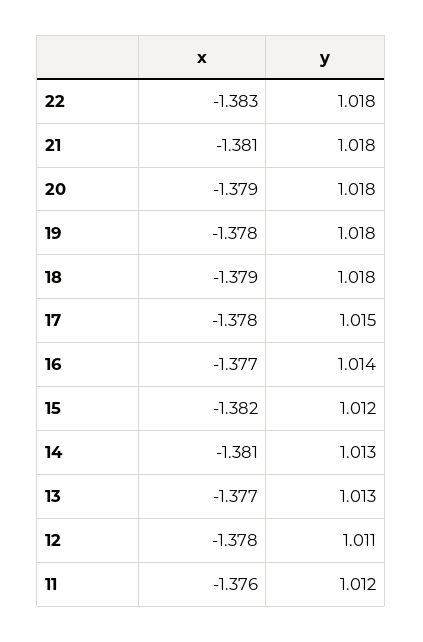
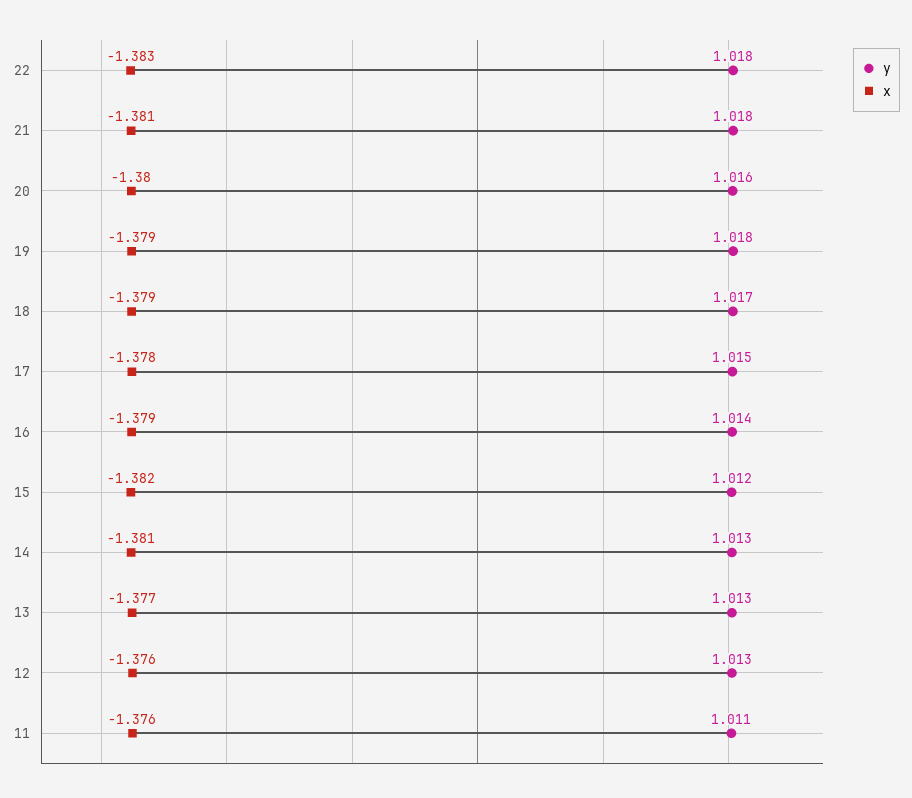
  {
    "x": {
      "22": -1.383,
      "21": -1.381,
-     "20": -1.379,
+     "20": -1.38,
-     "19": -1.378,
+     "19": -1.379,
      "18": -1.379,
      "17": -1.378,
-     "16": -1.377,
+     "16": -1.379,
      "15": -1.382,
      "14": -1.381,
      "13": -1.377,
-     "12": -1.378,
+     "12": -1.376,
      "11": -1.376
    },
    "y": {
      "22": 1.018,
      "21": 1.018,
-     "20": 1.018,
+     "20": 1.016,
      "19": 1.018,
-     "18": 1.018,
+     "18": 1.017,
      "17": 1.015,
      "16": 1.014,
      "15": 1.012,
      "14": 1.013,
      "13": 1.013,
-     "12": 1.011,
+     "12": 1.013,
-     "11": 1.012
+     "11": 1.011
    }
  }

